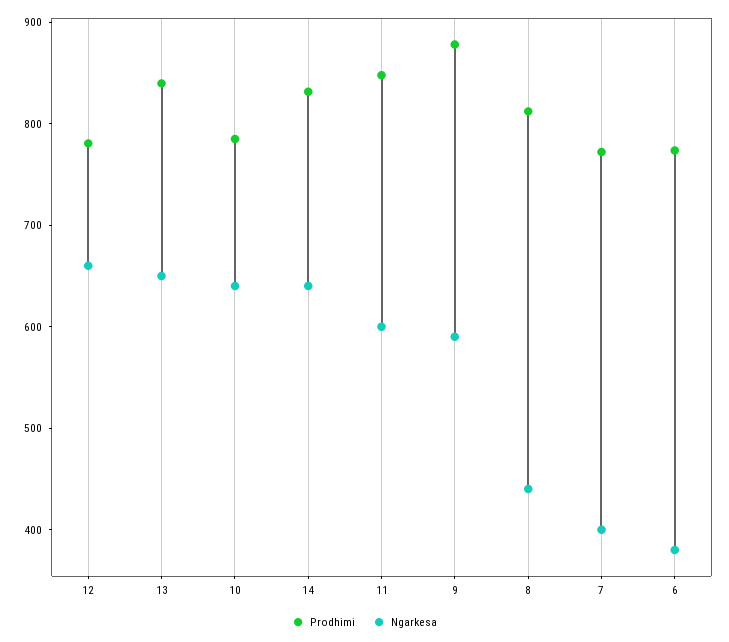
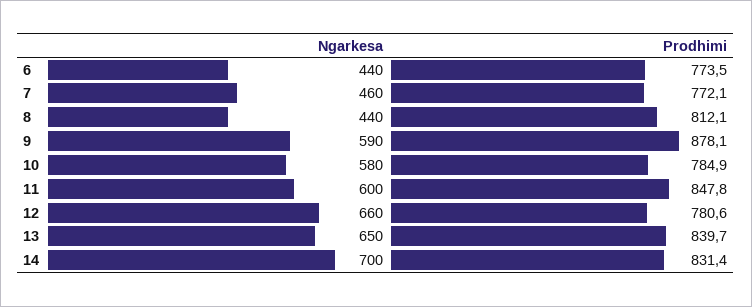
  {
    "Prodhimi": {
      "12": 780.6,
      "13": 839.7,
      "10": 784.9,
      "14": 831.4,
      "11": 847.8,
      "9": 878.1,
      "8": 812.1,
      "7": 772.1,
      "6": 773.5
    },
    "Ngarkesa": {
      "12": 660,
      "13": 650,
-     "10": 640,
+     "10": 580,
-     "14": 640,
+     "14": 700,
      "11": 600,
      "9": 590,
      "8": 440,
-     "7": 400,
+     "7": 460,
-     "6": 380
+     "6": 440
    }
  }

